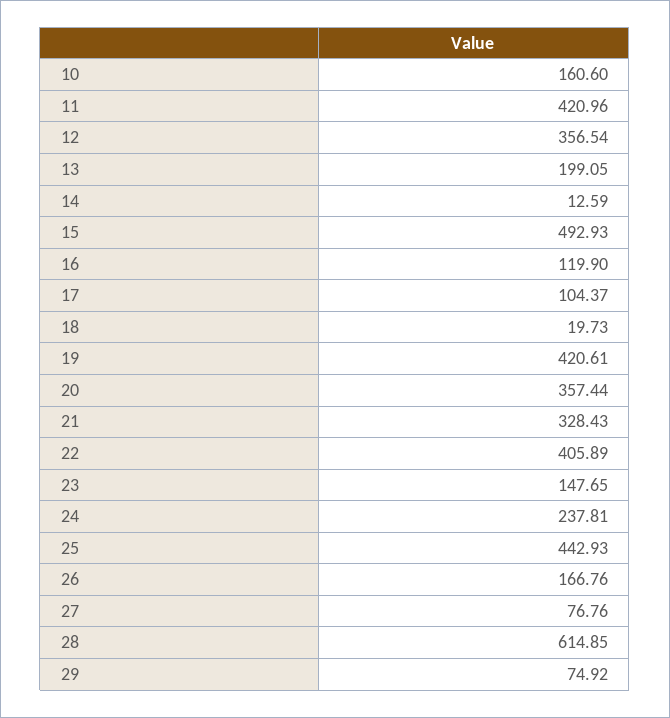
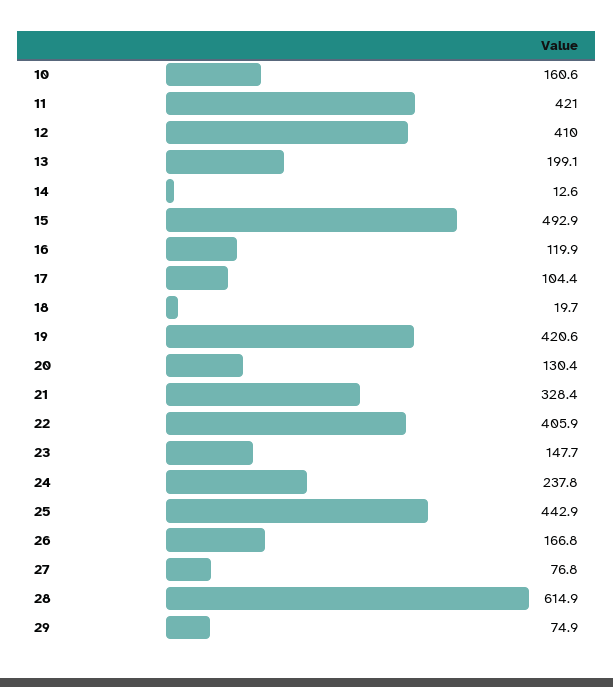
  {
    "10": 160.6,
    "11": 420.96,
-   "12": 356.54,
+   "12": 410,
    "13": 199.05,
    "14": 12.59,
    "15": 492.93,
    "16": 119.9,
    "17": 104.37,
    "18": 19.73,
    "19": 420.61,
-   "20": 357.44,
+   "20": 130.4,
    "21": 328.43,
    "22": 405.89,
    "23": 147.65,
    "24": 237.81,
    "25": 442.93,
    "26": 166.76,
    "27": 76.76,
    "28": 614.85,
    "29": 74.92
  }

